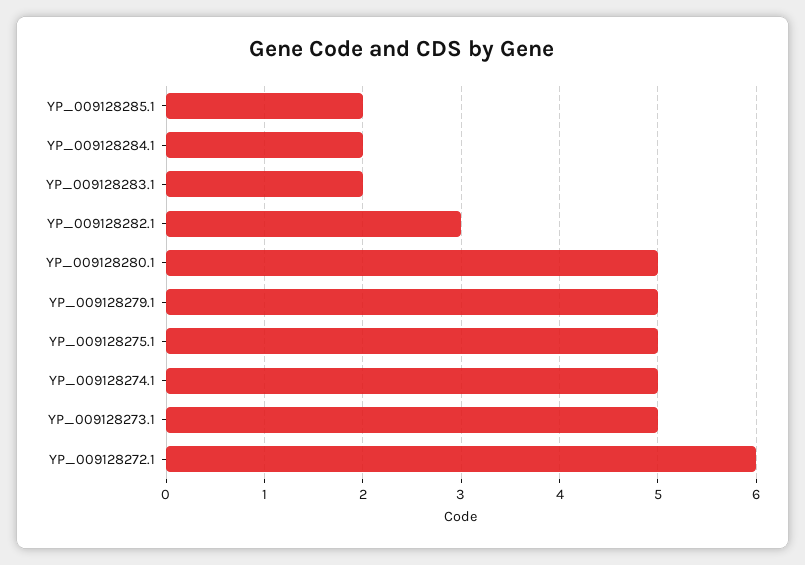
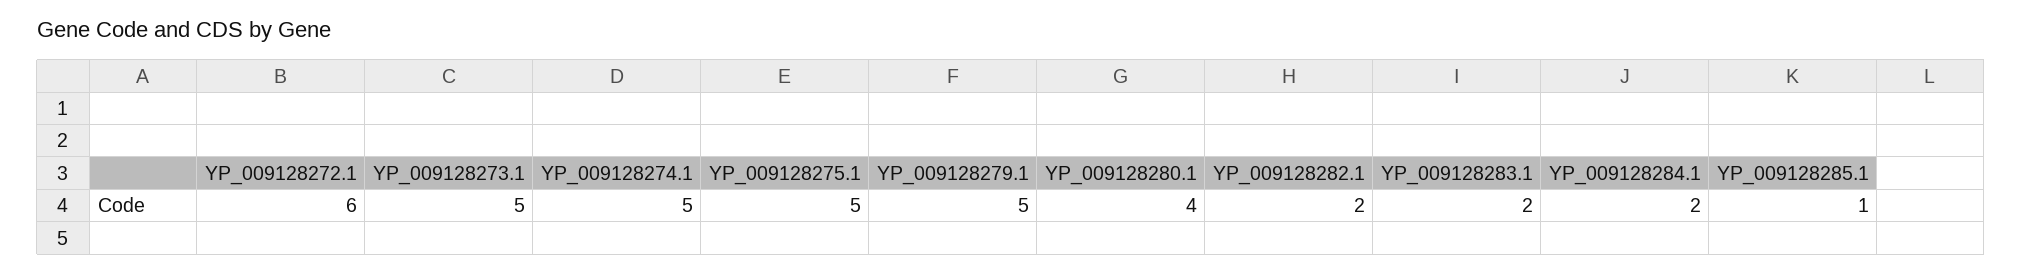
  {
-   "YP_009128285.1": 2,
+   "YP_009128285.1": 1,
    "YP_009128284.1": 2,
    "YP_009128283.1": 2,
-   "YP_009128282.1": 3,
+   "YP_009128282.1": 2,
-   "YP_009128280.1": 5,
+   "YP_009128280.1": 4,
    "YP_009128279.1": 5,
    "YP_009128275.1": 5,
    "YP_009128274.1": 5,
    "YP_009128273.1": 5,
    "YP_009128272.1": 6
  }

